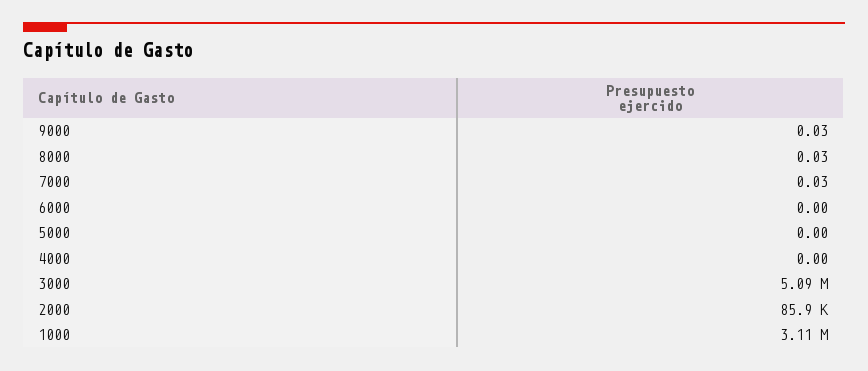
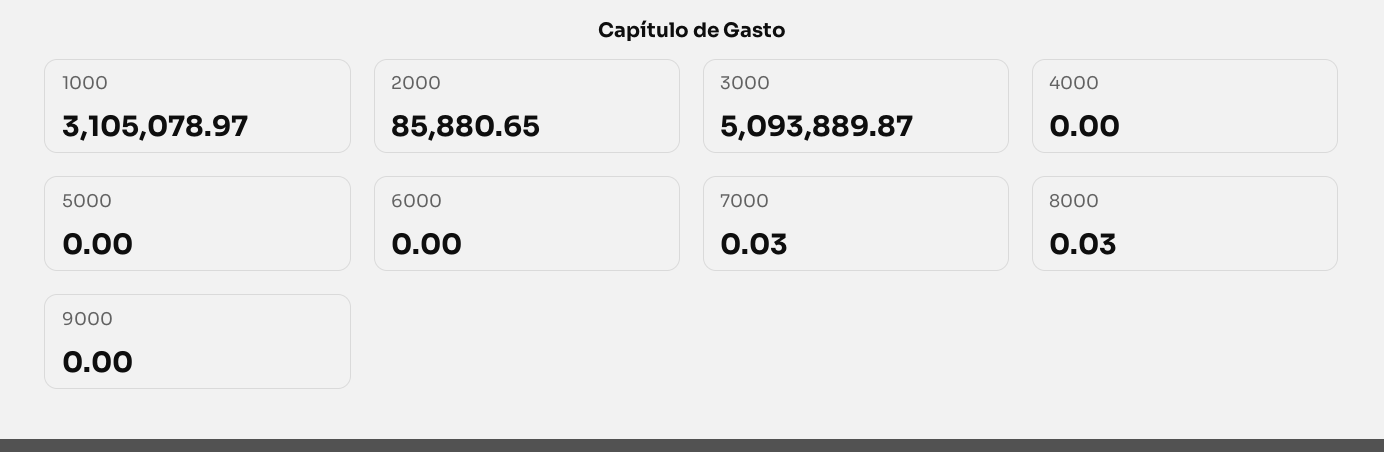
  {
-   "9000": 0.03,
+   "9000": 0,
    "8000": 0.03,
    "7000": 0.03,
    "6000": 0,
    "5000": 0,
    "4000": 0,
    "3000": 5093889.87,
    "2000": 85880.65,
    "1000": 3105078.97
  }

